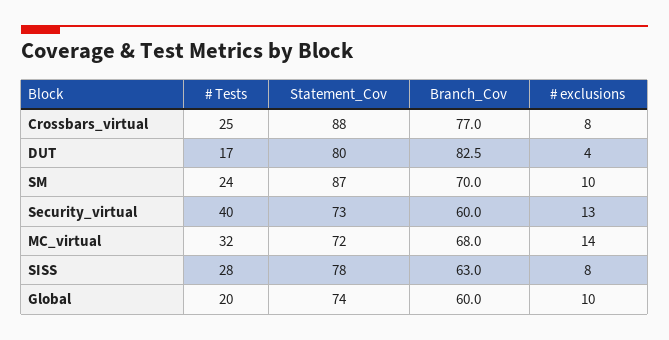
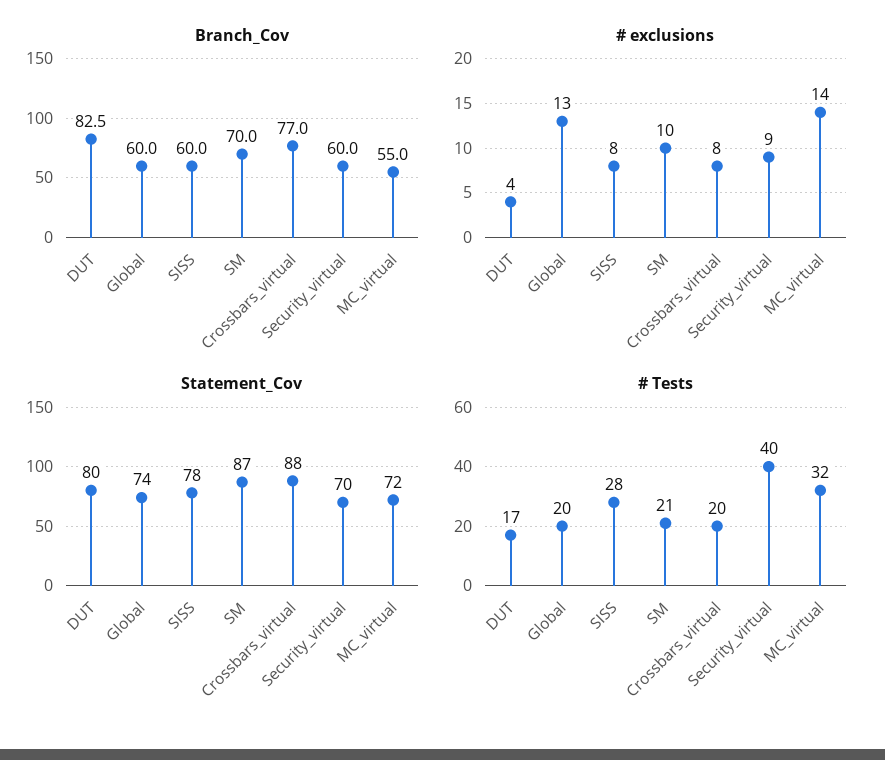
  {
    "# Tests": {
-     "Crossbars_virtual": 25,
+     "Crossbars_virtual": 20,
      "DUT": 17,
-     "SM": 24,
+     "SM": 21,
      "Security_virtual": 40,
      "MC_virtual": 32,
      "SISS": 28,
      "Global": 20
    },
    "Statement_Cov": {
      "Crossbars_virtual": 88,
      "DUT": 80,
      "SM": 87,
-     "Security_virtual": 73,
+     "Security_virtual": 70,
      "MC_virtual": 72,
      "SISS": 78,
      "Global": 74
    },
    "Branch_Cov": {
      "Crossbars_virtual": 77,
      "DUT": 82.5,
      "SM": 70,
      "Security_virtual": 60,
-     "MC_virtual": 68,
+     "MC_virtual": 55,
-     "SISS": 63,
+     "SISS": 60,
      "Global": 60
    },
    "# exclusions": {
      "Crossbars_virtual": 8,
      "DUT": 4,
      "SM": 10,
-     "Security_virtual": 13,
+     "Security_virtual": 9,
      "MC_virtual": 14,
      "SISS": 8,
-     "Global": 10
+     "Global": 13
    }
  }

